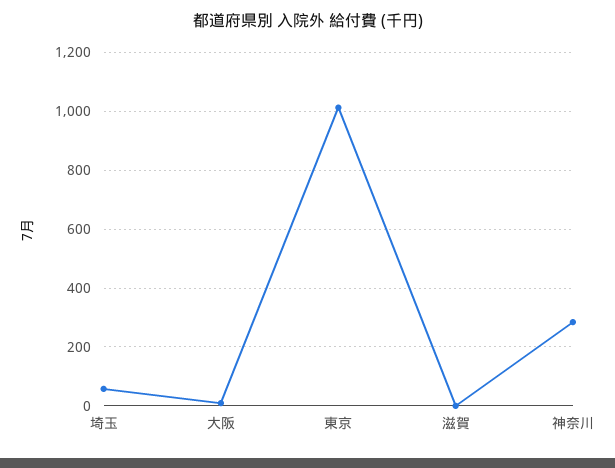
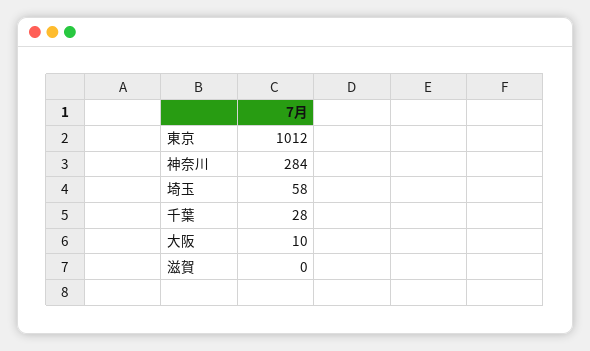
  {
    "埼玉": 58,
    "大阪": 10,
    "東京": 1012,
    "滋賀": 0,
-   "神奈川": 284
+   "神奈川": 284,
+   "千葉": 28
  }

